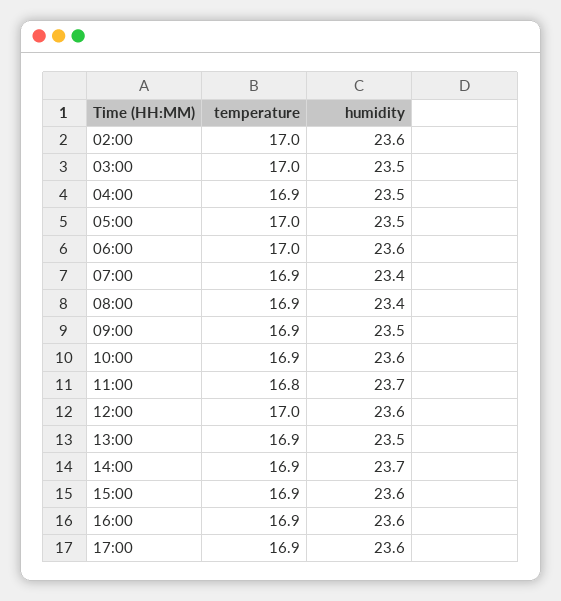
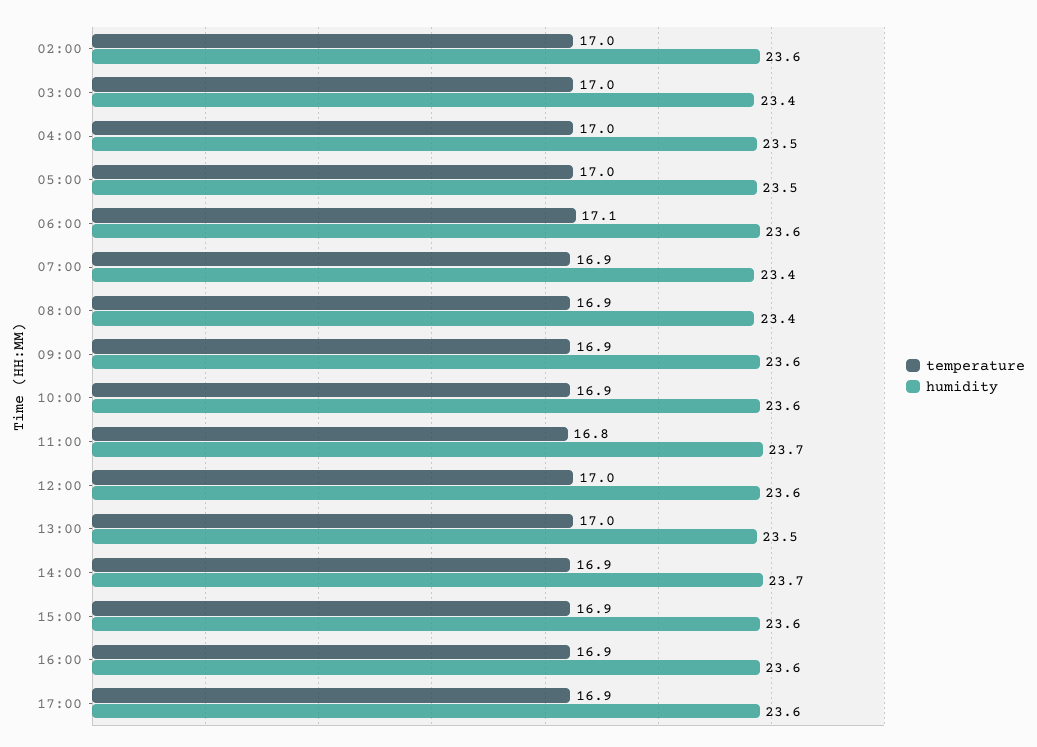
  {
    "temperature": {
      "02:00": 17,
      "03:00": 17,
-     "04:00": 16.9,
+     "04:00": 17,
      "05:00": 17,
-     "06:00": 17,
+     "06:00": 17.1,
      "07:00": 16.9,
      "08:00": 16.9,
      "09:00": 16.9,
      "10:00": 16.9,
      "11:00": 16.8,
      "12:00": 17,
-     "13:00": 16.9,
+     "13:00": 17,
      "14:00": 16.9,
      "15:00": 16.9,
      "16:00": 16.9,
      "17:00": 16.9
    },
    "humidity": {
      "02:00": 23.6,
-     "03:00": 23.5,
+     "03:00": 23.4,
      "04:00": 23.5,
      "05:00": 23.5,
      "06:00": 23.6,
      "07:00": 23.4,
      "08:00": 23.4,
-     "09:00": 23.5,
+     "09:00": 23.6,
      "10:00": 23.6,
      "11:00": 23.7,
      "12:00": 23.6,
      "13:00": 23.5,
      "14:00": 23.7,
      "15:00": 23.6,
      "16:00": 23.6,
      "17:00": 23.6
    }
  }

